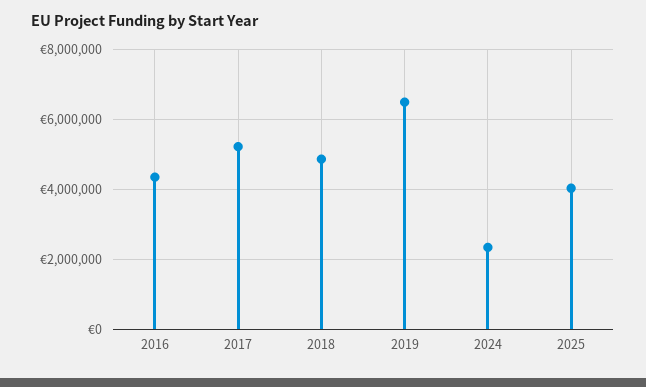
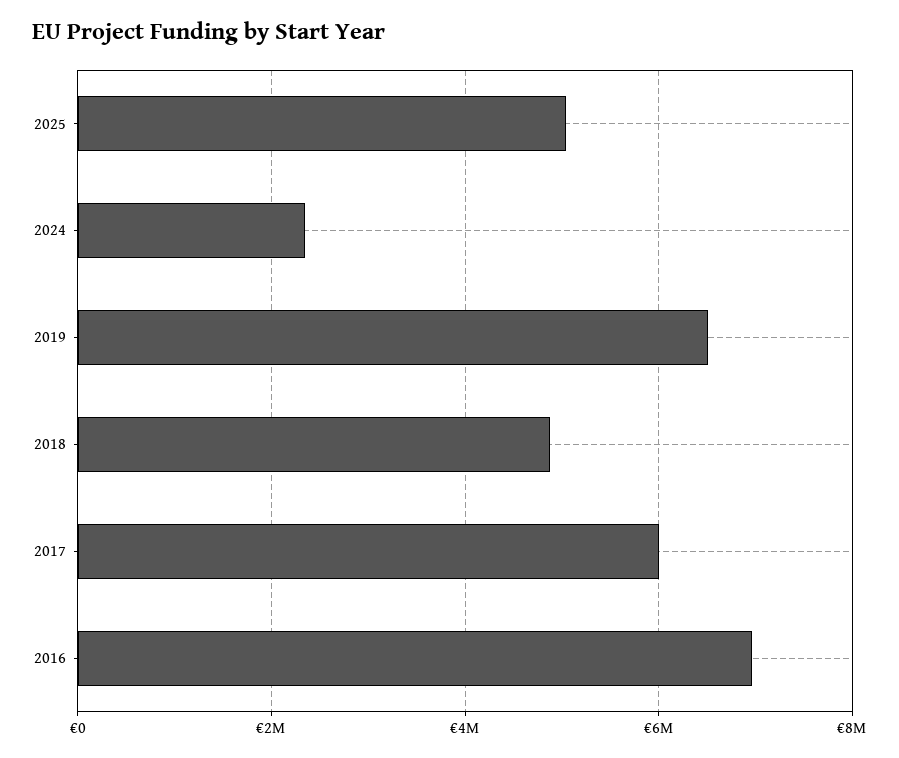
  {
-   "2016": 4400000,
+   "2016": 7000000,
-   "2017": 5200000,
+   "2017": 6000000,
    "2018": 4800000,
    "2019": 6600000,
    "2024": 2400000,
-   "2025": 4000000
+   "2025": 5000000
  }

